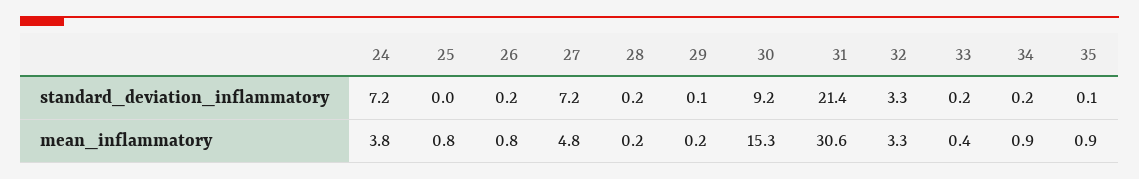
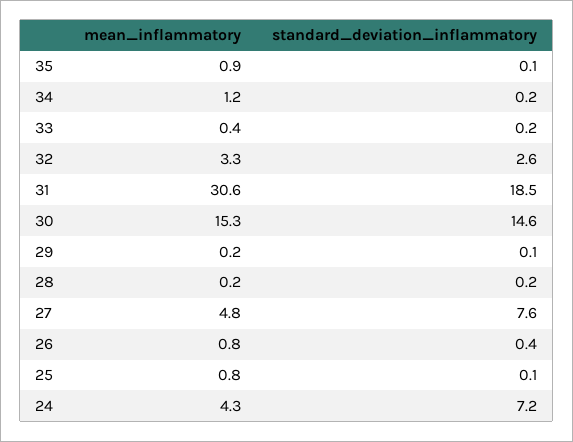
  {
    "24": {
      "standard_deviation_inflammatory": 7.2,
-     "mean_inflammatory": 3.8
+     "mean_inflammatory": 4.3
    },
    "25": {
-     "standard_deviation_inflammatory": 0,
+     "standard_deviation_inflammatory": 0.1,
      "mean_inflammatory": 0.8
    },
    "26": {
-     "standard_deviation_inflammatory": 0.2,
+     "standard_deviation_inflammatory": 0.4,
      "mean_inflammatory": 0.8
    },
    "27": {
-     "standard_deviation_inflammatory": 7.2,
+     "standard_deviation_inflammatory": 7.6,
      "mean_inflammatory": 4.8
    },
    "28": {
      "standard_deviation_inflammatory": 0.2,
      "mean_inflammatory": 0.2
    },
    "29": {
      "standard_deviation_inflammatory": 0.1,
      "mean_inflammatory": 0.2
    },
    "30": {
-     "standard_deviation_inflammatory": 9.2,
+     "standard_deviation_inflammatory": 14.6,
      "mean_inflammatory": 15.3
    },
    "31": {
-     "standard_deviation_inflammatory": 21.4,
+     "standard_deviation_inflammatory": 18.5,
      "mean_inflammatory": 30.6
    },
    "32": {
-     "standard_deviation_inflammatory": 3.3,
+     "standard_deviation_inflammatory": 2.6,
      "mean_inflammatory": 3.3
    },
    "33": {
      "standard_deviation_inflammatory": 0.2,
      "mean_inflammatory": 0.4
    },
    "34": {
      "standard_deviation_inflammatory": 0.2,
-     "mean_inflammatory": 0.9
+     "mean_inflammatory": 1.2
    },
    "35": {
      "standard_deviation_inflammatory": 0.1,
      "mean_inflammatory": 0.9
    }
  }

